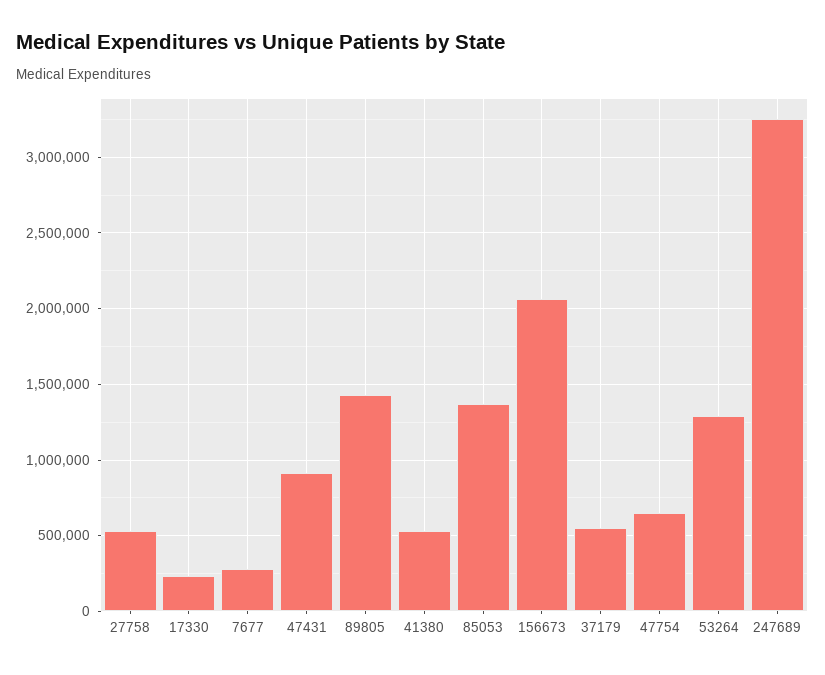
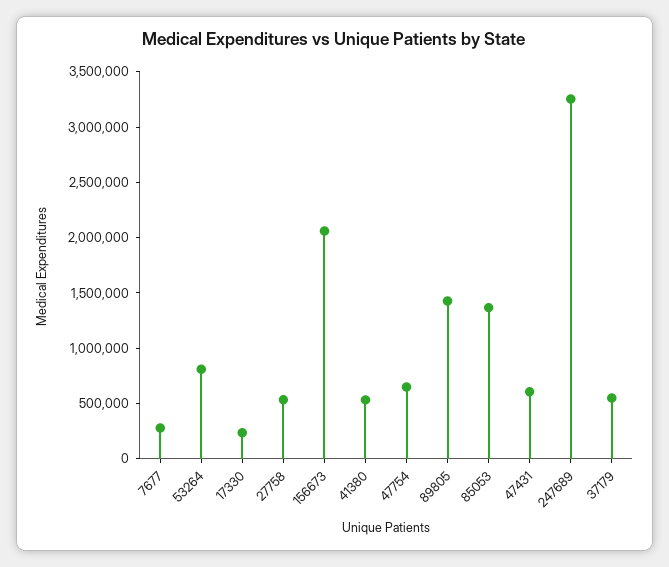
  {
    "27758": 550000,
    "17330": 250000,
    "7677": 300000,
-   "47431": 900000,
+   "47431": 600000,
    "89805": 1450000,
    "41380": 550000,
    "85053": 1350000,
    "156673": 2050000,
    "37179": 550000,
    "47754": 650000,
-   "53264": 1300000,
+   "53264": 800000,
    "247689": 3250000
  }

